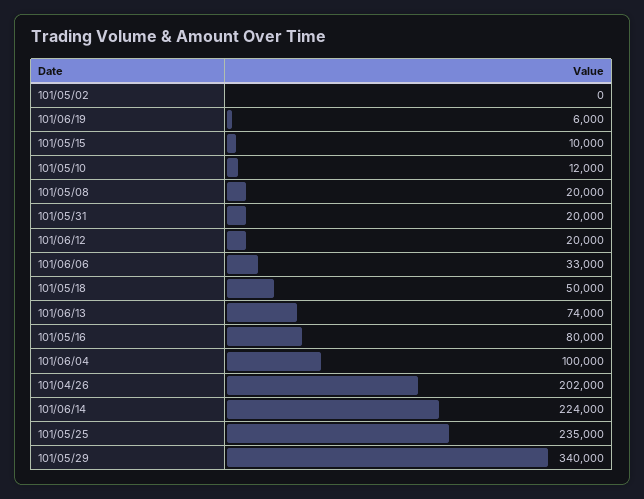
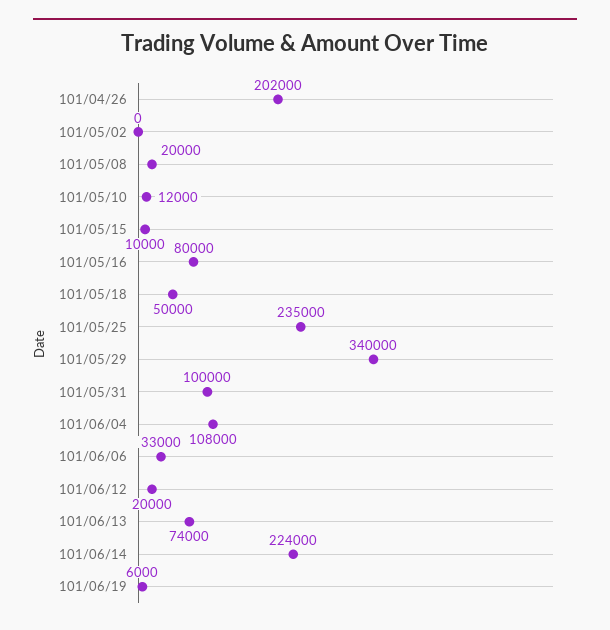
  {
    "101/05/02": 0,
    "101/06/19": 6000,
    "101/05/15": 10000,
    "101/05/10": 12000,
    "101/05/08": 20000,
-   "101/05/31": 20000,
+   "101/05/31": 100000,
    "101/06/12": 20000,
    "101/06/06": 33000,
    "101/05/18": 50000,
    "101/06/13": 74000,
    "101/05/16": 80000,
-   "101/06/04": 100000,
+   "101/06/04": 108000,
    "101/04/26": 202000,
    "101/06/14": 224000,
    "101/05/25": 235000,
    "101/05/29": 340000
  }

